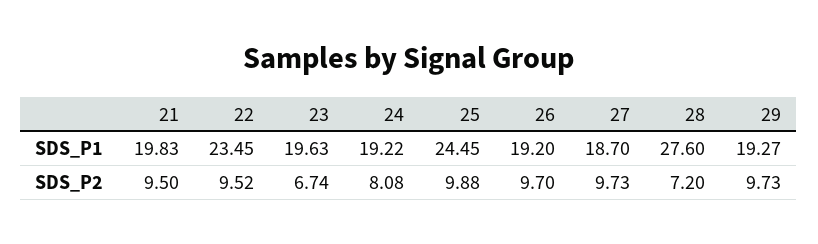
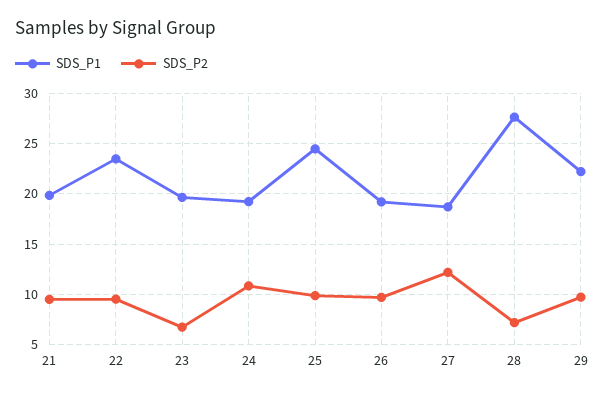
  {
    "SDS_P1": {
      "21": 19.83,
      "22": 23.45,
      "23": 19.63,
      "24": 19.22,
      "25": 24.45,
      "26": 19.2,
      "27": 18.7,
      "28": 27.6,
-     "29": 19.27
+     "29": 22
    },
    "SDS_P2": {
      "21": 9.5,
      "22": 9.52,
      "23": 6.74,
-     "24": 8.08,
+     "24": 11,
      "25": 9.88,
      "26": 9.7,
-     "27": 9.73,
+     "27": 12,
      "28": 7.2,
      "29": 9.73
    }
  }

